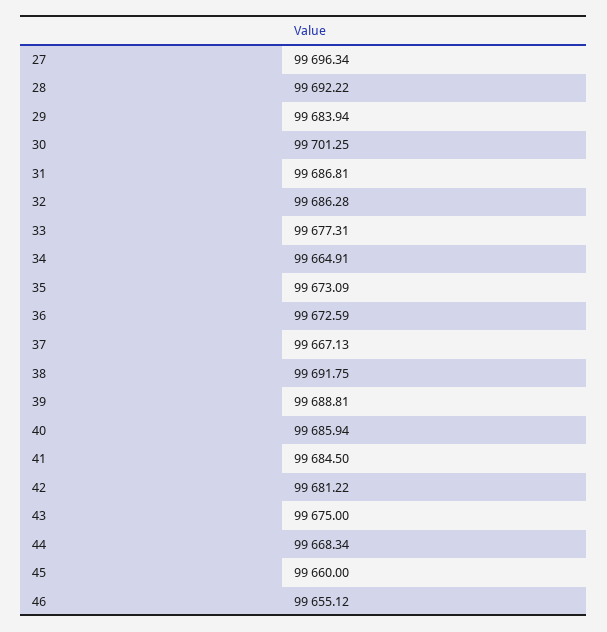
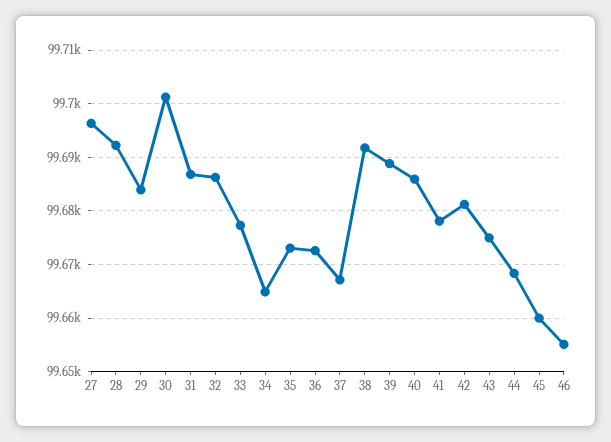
  {
    "27": 99696.34,
    "28": 99692.22,
    "29": 99683.94,
    "30": 99701.25,
    "31": 99686.81,
    "32": 99686.28,
    "33": 99677.31,
    "34": 99664.91,
    "35": 99673.09,
    "36": 99672.59,
    "37": 99667.13,
    "38": 99691.75,
    "39": 99688.81,
    "40": 99685.94,
-   "41": 99684.5,
+   "41": 99678,
    "42": 99681.22,
    "43": 99675,
    "44": 99668.34,
    "45": 99660,
    "46": 99655.12
  }

